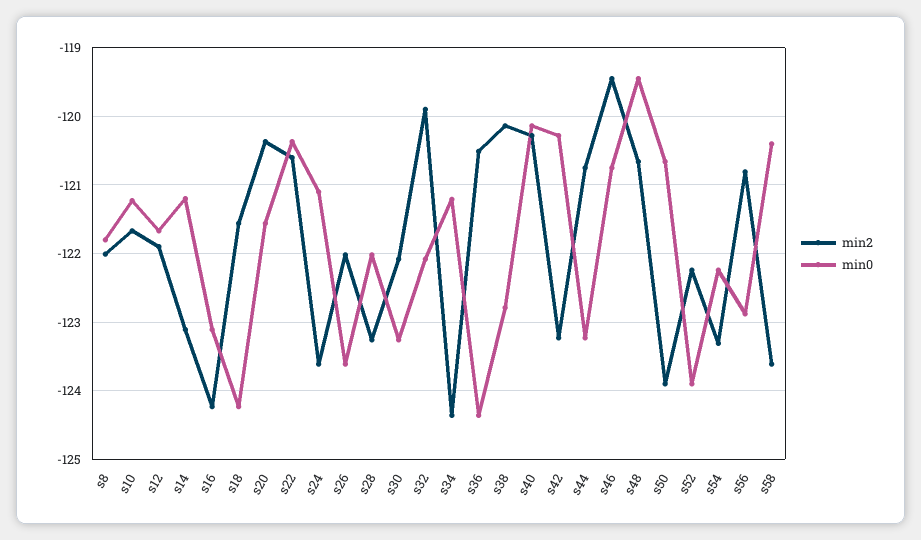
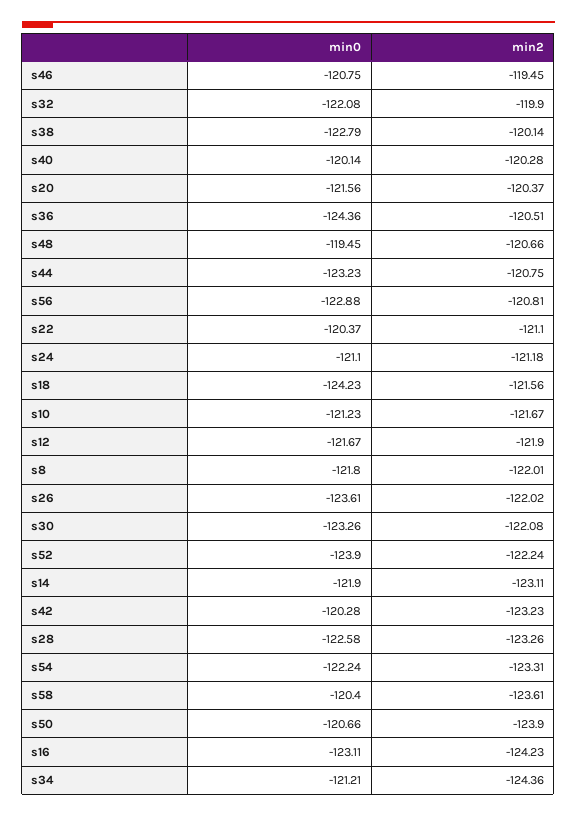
  {
    "min2": {
      "s8": -122.01,
      "s10": -121.67,
      "s12": -121.9,
      "s14": -123.11,
      "s16": -124.23,
      "s18": -121.56,
      "s20": -120.37,
-     "s22": -120.6,
+     "s22": -121.1,
-     "s24": -123.6,
+     "s24": -121.18,
      "s26": -122.02,
      "s28": -123.26,
      "s30": -122.08,
      "s32": -119.9,
      "s34": -124.36,
      "s36": -120.51,
      "s38": -120.14,
      "s40": -120.28,
      "s42": -123.23,
      "s44": -120.75,
      "s46": -119.45,
      "s48": -120.66,
      "s50": -123.9,
      "s52": -122.24,
      "s54": -123.31,
      "s56": -120.81,
      "s58": -123.61
    },
    "min0": {
      "s8": -121.8,
      "s10": -121.23,
      "s12": -121.67,
-     "s14": -121.2,
+     "s14": -121.9,
      "s16": -123.11,
      "s18": -124.23,
      "s20": -121.56,
      "s22": -120.37,
      "s24": -121.1,
      "s26": -123.61,
-     "s28": -122,
+     "s28": -122.58,
      "s30": -123.26,
      "s32": -122.08,
      "s34": -121.21,
      "s36": -124.36,
      "s38": -122.79,
      "s40": -120.14,
      "s42": -120.28,
      "s44": -123.23,
      "s46": -120.75,
      "s48": -119.45,
      "s50": -120.66,
      "s52": -123.9,
      "s54": -122.24,
      "s56": -122.88,
      "s58": -120.4
    }
  }

